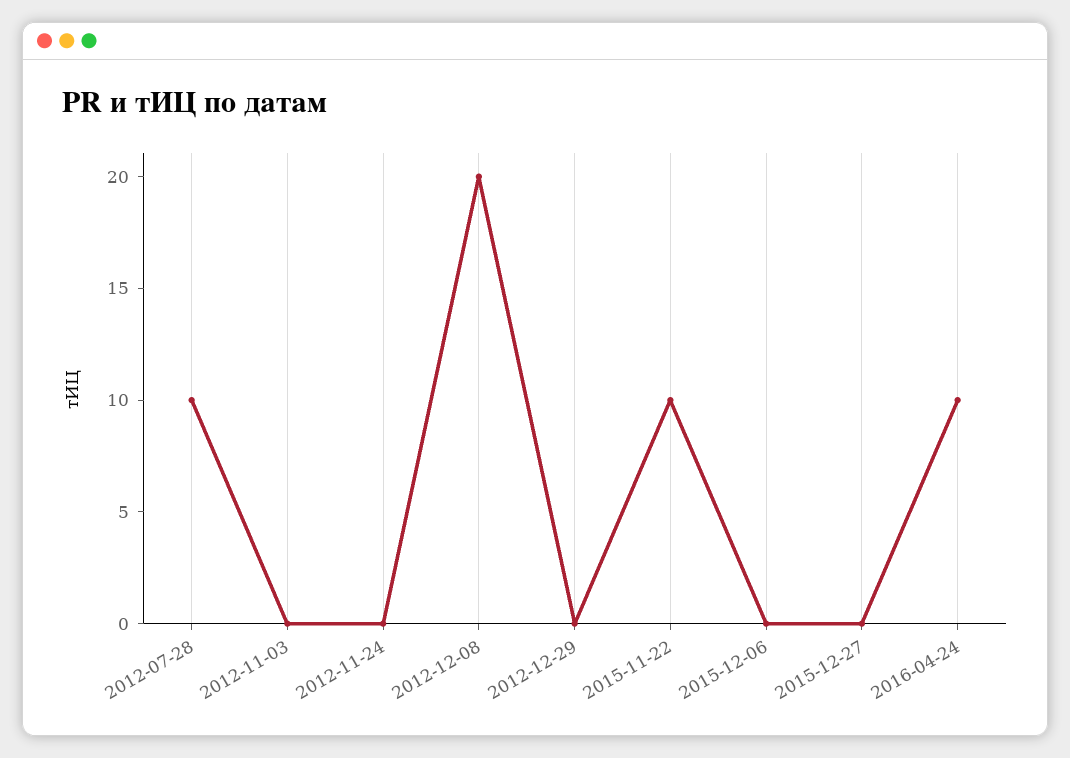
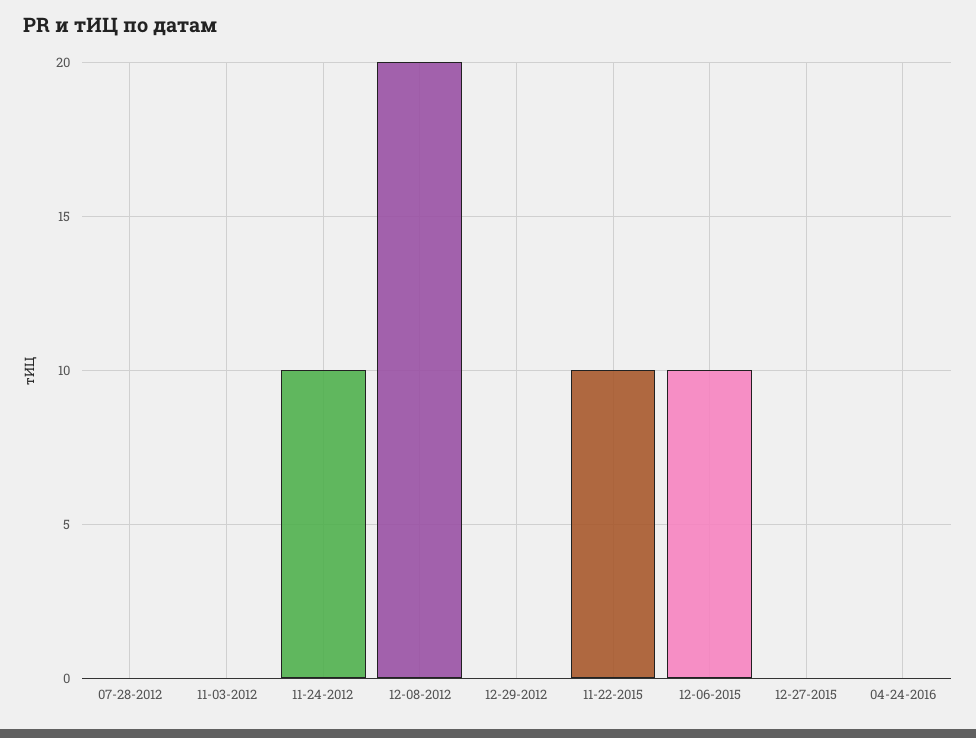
  {
-   "2012-07-28": 10,
+   "2012-07-28": 0,
    "2012-11-03": 0,
-   "2012-11-24": 0,
+   "2012-11-24": 10,
    "2012-12-08": 20,
    "2012-12-29": 0,
    "2015-11-22": 10,
-   "2015-12-06": 0,
+   "2015-12-06": 10,
    "2015-12-27": 0,
-   "2016-04-24": 10
+   "2016-04-24": 0
  }

